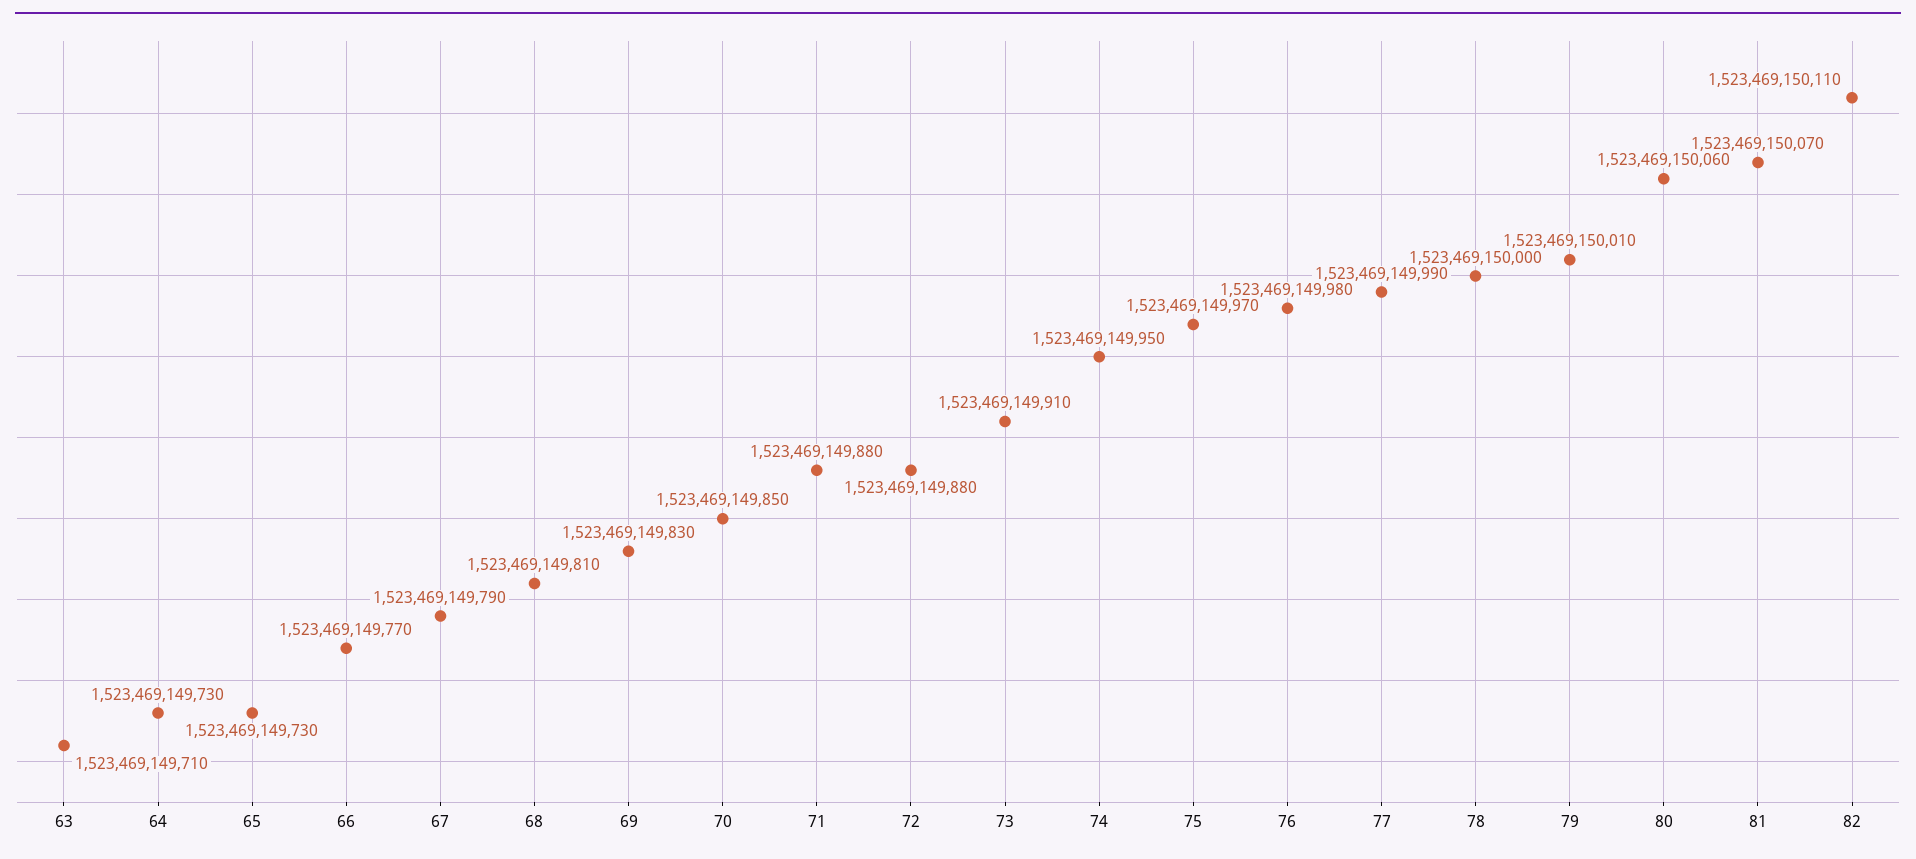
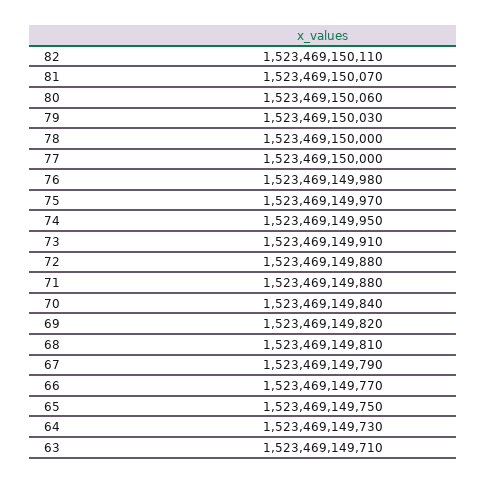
  {
    "63": 1523469149710,
    "64": 1523469149730,
-   "65": 1523469149730,
+   "65": 1523469149750,
    "66": 1523469149770,
    "67": 1523469149790,
    "68": 1523469149810,
-   "69": 1523469149830,
+   "69": 1523469149820,
-   "70": 1523469149850,
+   "70": 1523469149840,
    "71": 1523469149880,
    "72": 1523469149880,
    "73": 1523469149910,
    "74": 1523469149950,
    "75": 1523469149970,
    "76": 1523469149980,
-   "77": 1523469149990,
+   "77": 1523469150000,
    "78": 1523469150000,
-   "79": 1523469150010,
+   "79": 1523469150030,
    "80": 1523469150060,
    "81": 1523469150070,
    "82": 1523469150110
  }

